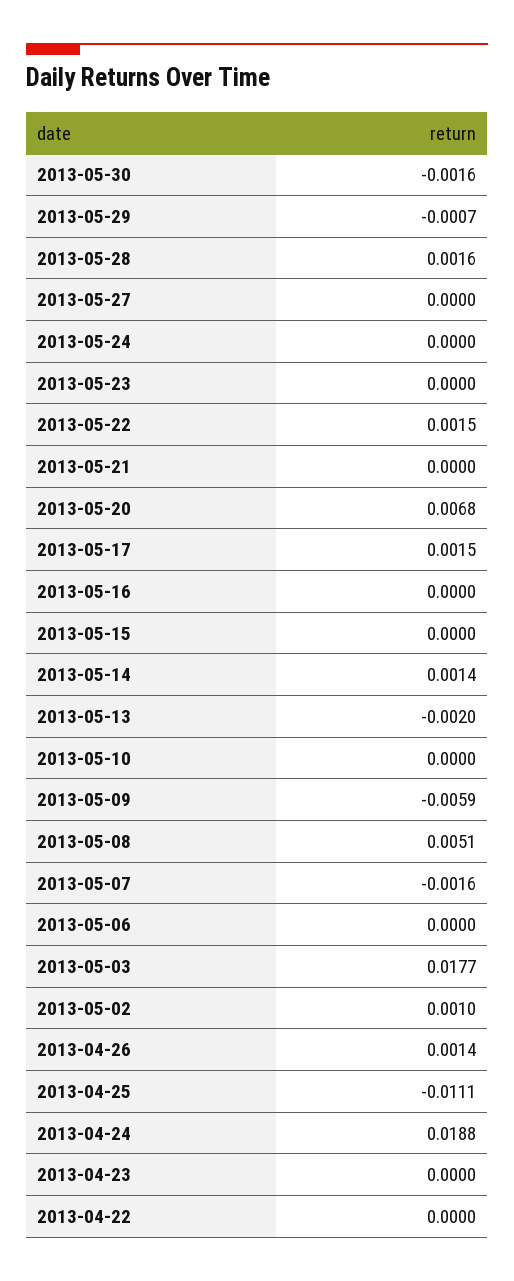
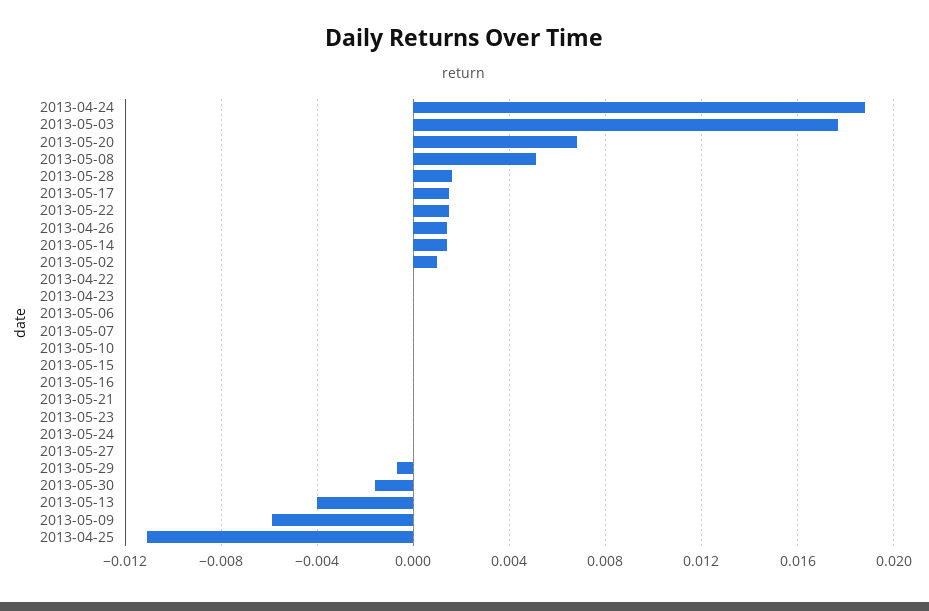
  {
    "2013-05-30": -0.0016,
    "2013-05-29": -0.0007,
    "2013-05-28": 0.0016,
    "2013-05-27": 0,
    "2013-05-24": 0,
    "2013-05-23": 0,
    "2013-05-22": 0.0015,
    "2013-05-21": 0,
    "2013-05-20": 0.0068,
    "2013-05-17": 0.0015,
    "2013-05-16": 0,
    "2013-05-15": 0,
    "2013-05-14": 0.0014,
-   "2013-05-13": -0.002,
+   "2013-05-13": -0.004,
    "2013-05-10": 0,
    "2013-05-09": -0.0059,
    "2013-05-08": 0.0051,
-   "2013-05-07": -0.0016,
+   "2013-05-07": 0,
    "2013-05-06": 0,
    "2013-05-03": 0.0177,
    "2013-05-02": 0.001,
    "2013-04-26": 0.0014,
    "2013-04-25": -0.0111,
    "2013-04-24": 0.0188,
    "2013-04-23": 0,
    "2013-04-22": 0
  }

